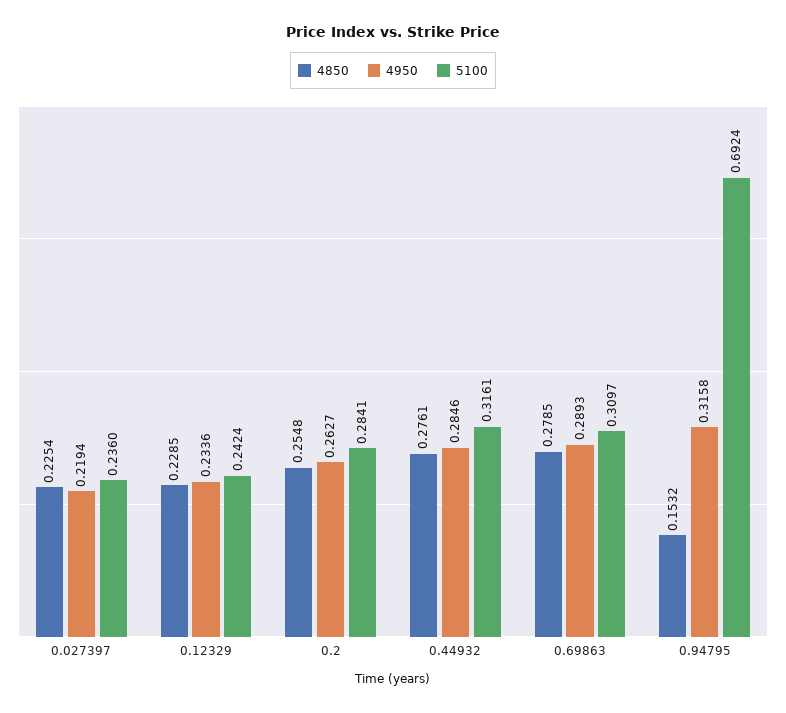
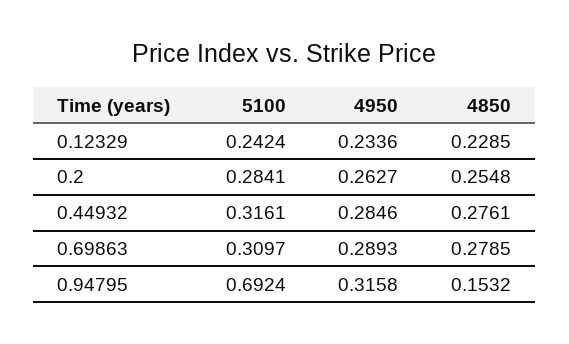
  {
    "4850": {
-     "0.027397": 0.2254,
      "0.12329": 0.2285,
      "0.2": 0.2548,
      "0.44932": 0.2761,
      "0.69863": 0.2785,
      "0.94795": 0.1532
    },
    "4950": {
-     "0.027397": 0.2194,
      "0.12329": 0.2336,
      "0.2": 0.2627,
      "0.44932": 0.2846,
      "0.69863": 0.2893,
      "0.94795": 0.3158
    },
    "5100": {
-     "0.027397": 0.236,
      "0.12329": 0.2424,
      "0.2": 0.2841,
      "0.44932": 0.3161,
      "0.69863": 0.3097,
      "0.94795": 0.6924
    }
  }

